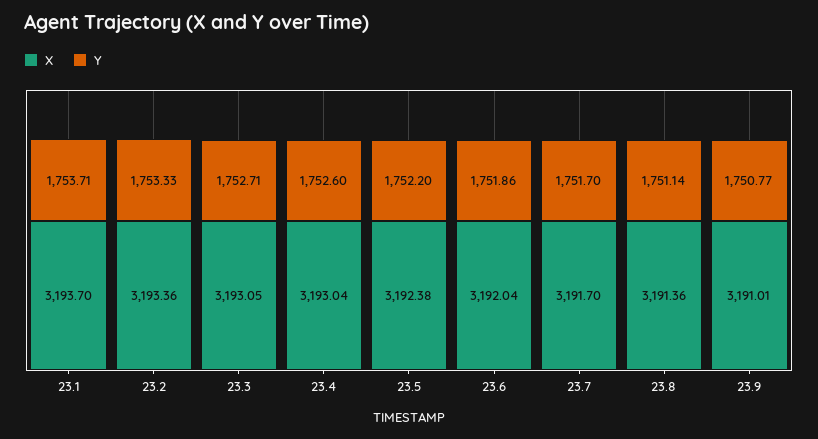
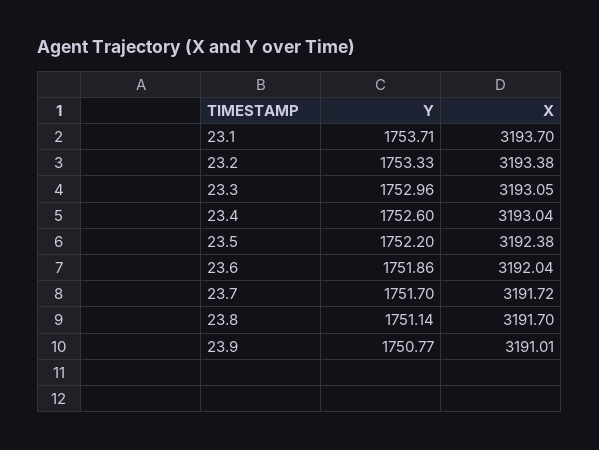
  {
    "X": {
      "23.1": 3193.7,
-     "23.2": 3193.36,
+     "23.2": 3193.38,
      "23.3": 3193.05,
      "23.4": 3193.04,
      "23.5": 3192.38,
      "23.6": 3192.04,
-     "23.7": 3191.7,
+     "23.7": 3191.72,
-     "23.8": 3191.36,
+     "23.8": 3191.7,
      "23.9": 3191.01
    },
    "Y": {
      "23.1": 1753.71,
      "23.2": 1753.33,
-     "23.3": 1752.71,
+     "23.3": 1752.96,
      "23.4": 1752.6,
      "23.5": 1752.2,
      "23.6": 1751.86,
      "23.7": 1751.7,
      "23.8": 1751.14,
      "23.9": 1750.77
    }
  }

